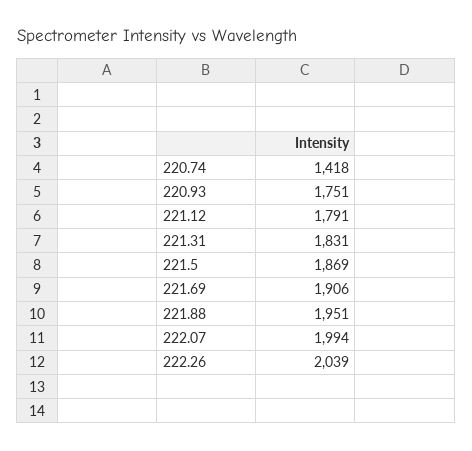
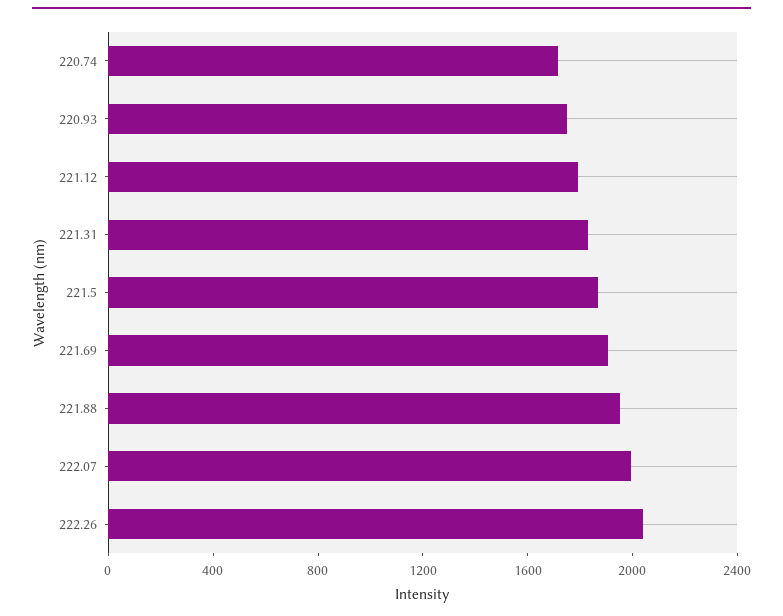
  {
-   "220.74": 1418,
+   "220.74": 1700,
    "220.93": 1751,
    "221.12": 1791,
    "221.31": 1831,
    "221.5": 1869,
    "221.69": 1906,
    "221.88": 1951,
    "222.07": 1994,
    "222.26": 2039
  }

